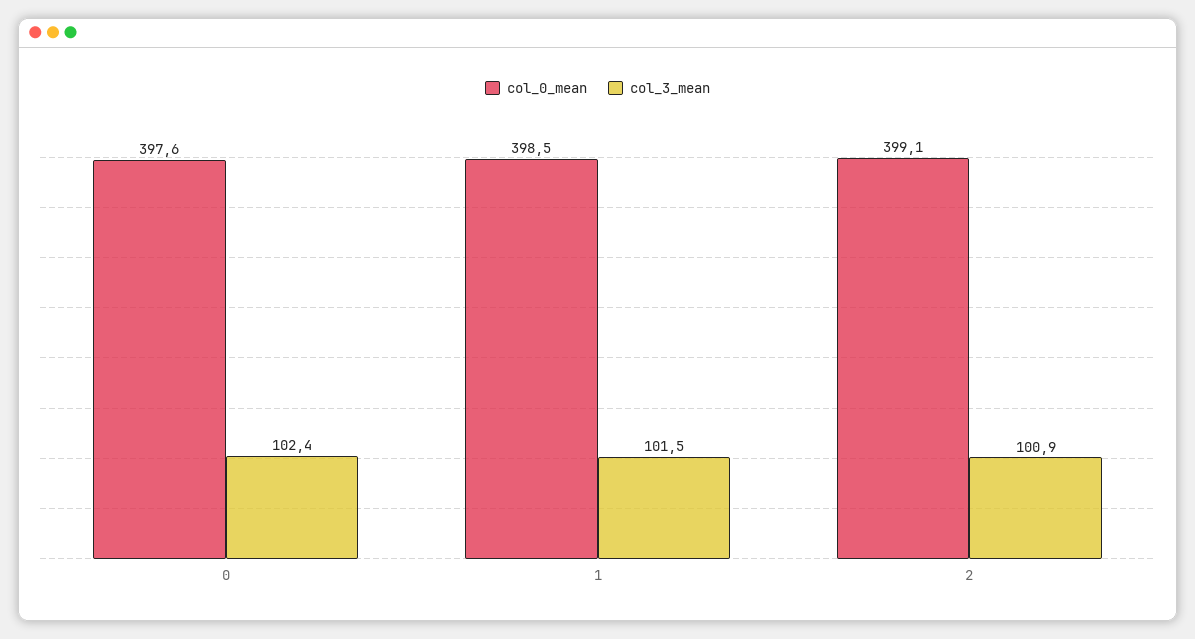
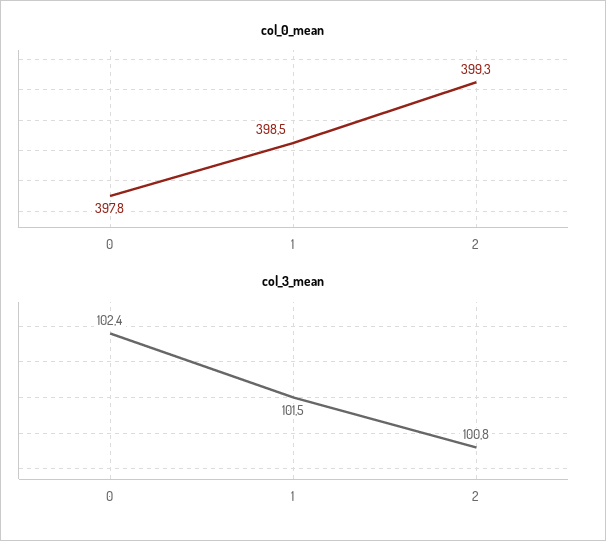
  {
    "col_0_mean": {
-     "0": 397.6,
+     "0": 397.8,
      "1": 398.5,
-     "2": 399.1
+     "2": 399.3
    },
    "col_3_mean": {
      "0": 102.4,
      "1": 101.5,
-     "2": 100.9
+     "2": 100.8
    }
  }

